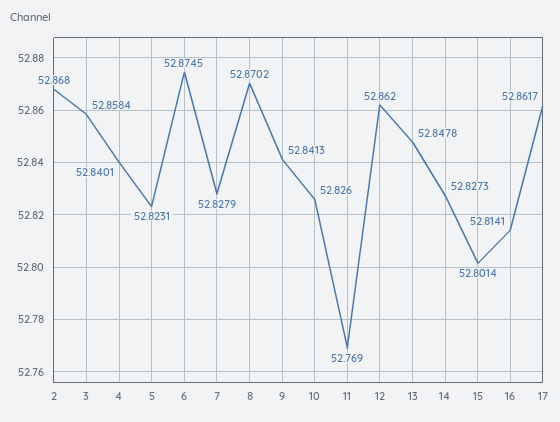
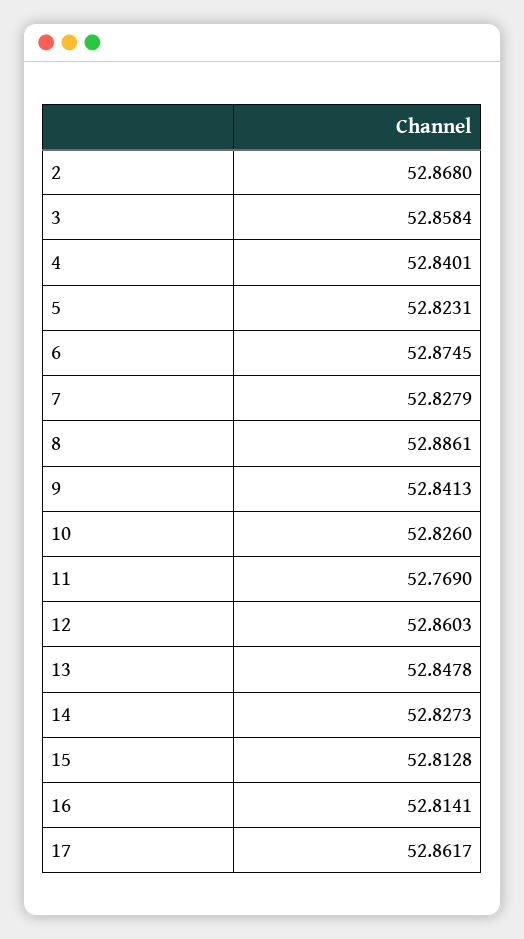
  {
    "2": 52.868,
    "3": 52.8584,
    "4": 52.8401,
    "5": 52.8231,
    "6": 52.8745,
    "7": 52.8279,
-   "8": 52.8702,
+   "8": 52.8861,
    "9": 52.8413,
    "10": 52.826,
    "11": 52.769,
-   "12": 52.862,
+   "12": 52.8603,
    "13": 52.8478,
    "14": 52.8273,
-   "15": 52.8014,
+   "15": 52.8128,
    "16": 52.8141,
    "17": 52.8617
  }

